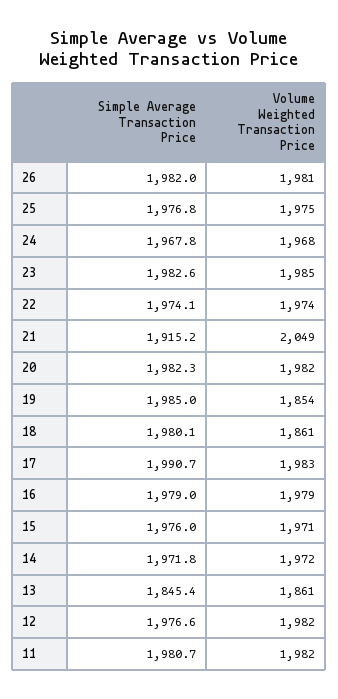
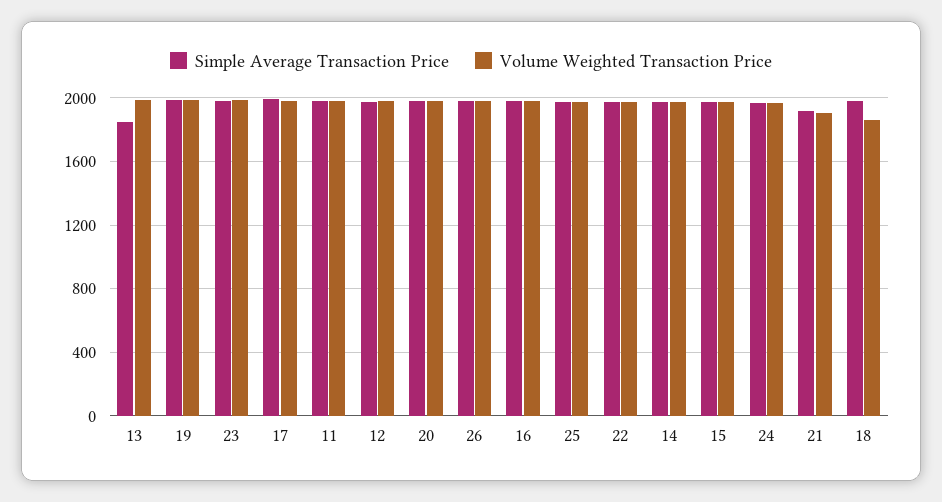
  {
    "Simple Average Transaction Price": {
      "26": 1982,
      "25": 1976.8,
      "24": 1967.8,
      "23": 1982.6,
      "22": 1974.1,
      "21": 1915.2,
      "20": 1982.3,
      "19": 1985,
      "18": 1980.1,
      "17": 1990.7,
      "16": 1979,
      "15": 1976,
      "14": 1971.8,
      "13": 1845.4,
      "12": 1976.6,
      "11": 1980.7
    },
    "Volume Weighted Transaction Price": {
      "26": 1981,
      "25": 1975,
      "24": 1968,
      "23": 1985,
      "22": 1974,
-     "21": 2049,
+     "21": 1900,
      "20": 1982,
-     "19": 1854,
+     "19": 2000,
      "18": 1861,
      "17": 1983,
      "16": 1979,
      "15": 1971,
      "14": 1972,
-     "13": 1861,
+     "13": 2000,
      "12": 1982,
      "11": 1982
    }
  }

